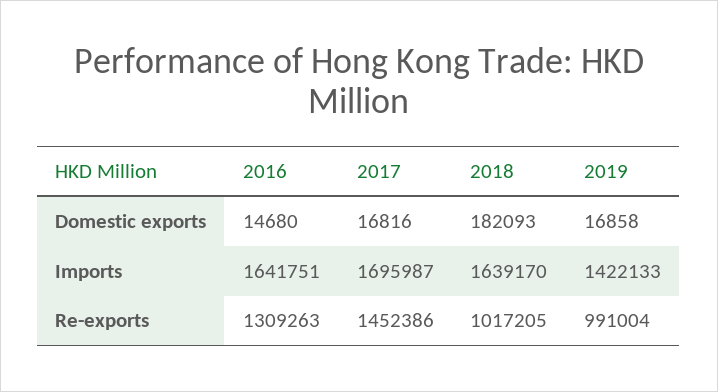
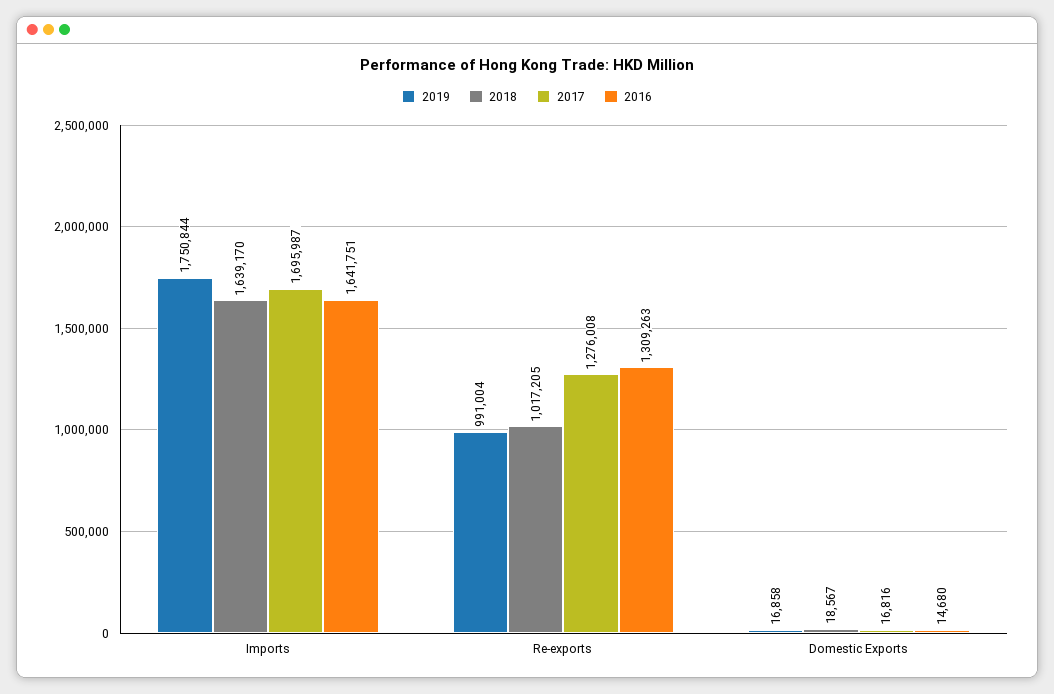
  {
    "2016": {
      "Domestic exports": 14680,
      "Imports": 1641751,
      "Re-exports": 1309263
    },
    "2017": {
      "Domestic exports": 16816,
      "Imports": 1695987,
-     "Re-exports": 1452386
+     "Re-exports": 1276008
    },
    "2018": {
-     "Domestic exports": 182093,
+     "Domestic exports": 18567,
      "Imports": 1639170,
      "Re-exports": 1017205
    },
    "2019": {
      "Domestic exports": 16858,
-     "Imports": 1422133,
+     "Imports": 1750844,
      "Re-exports": 991004
    }
  }

